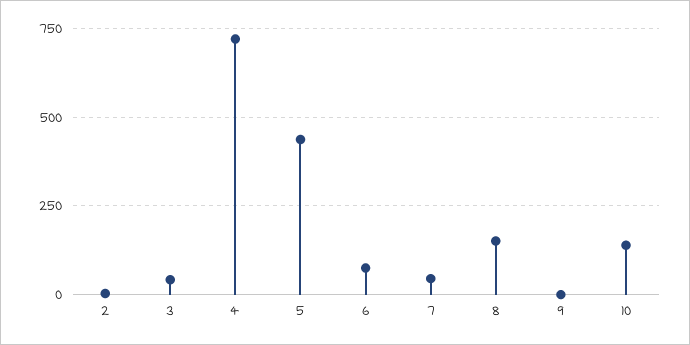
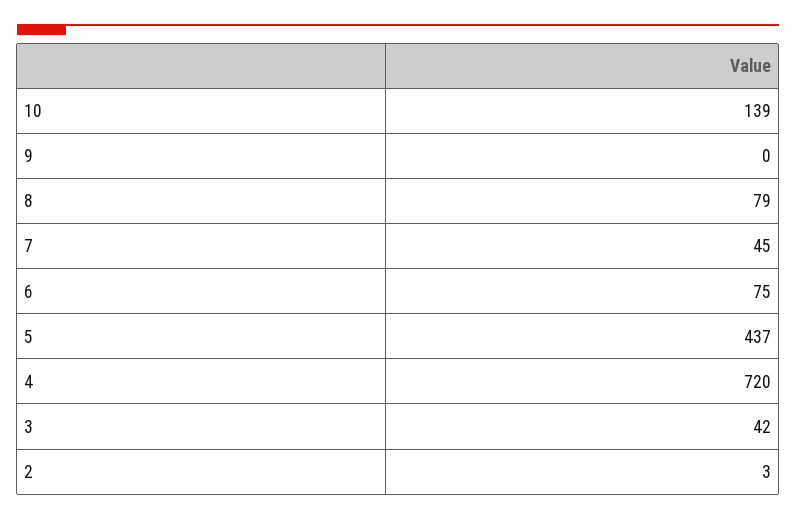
  {
    "2": 3,
    "3": 42,
    "4": 720,
    "5": 437,
    "6": 75,
    "7": 45,
-   "8": 150,
+   "8": 79,
    "9": 0,
    "10": 139
  }

